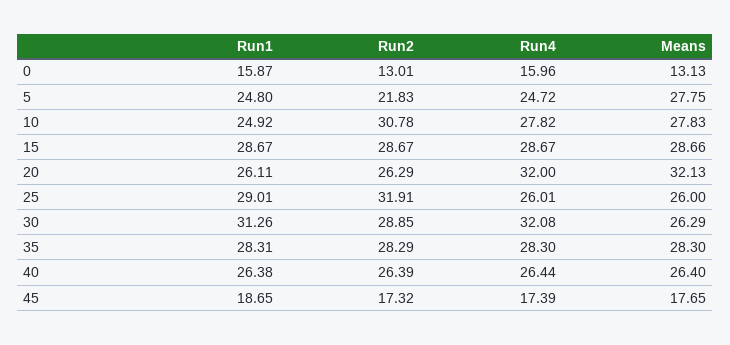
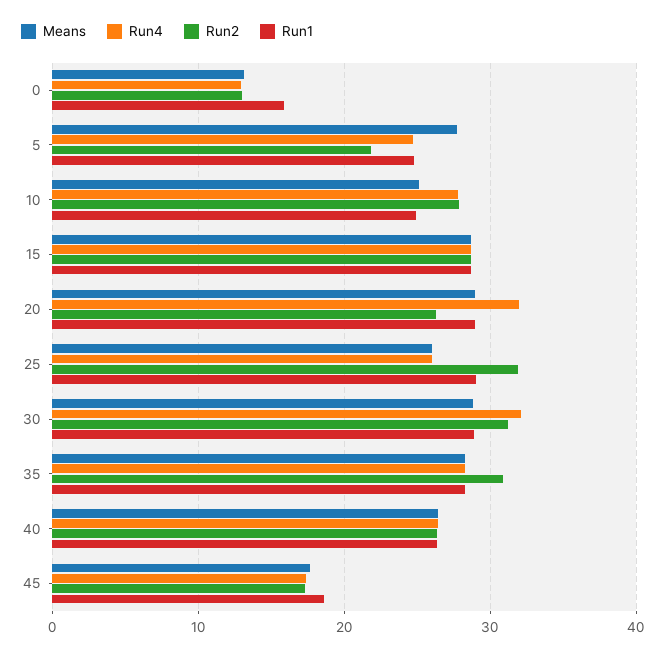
  {
    "Run1": {
      "0": 15.87,
      "5": 24.8,
      "10": 24.92,
      "15": 28.67,
-     "20": 26.11,
+     "20": 29,
      "25": 29.01,
-     "30": 31.26,
+     "30": 29,
      "35": 28.31,
      "40": 26.38,
      "45": 18.65
    },
    "Run2": {
      "0": 13.01,
      "5": 21.83,
-     "10": 30.78,
+     "10": 28,
      "15": 28.67,
      "20": 26.29,
      "25": 31.91,
-     "30": 28.85,
+     "30": 31,
-     "35": 28.29,
+     "35": 31,
      "40": 26.39,
      "45": 17.32
    },
    "Run4": {
-     "0": 15.96,
+     "0": 13,
      "5": 24.72,
      "10": 27.82,
      "15": 28.67,
      "20": 32,
      "25": 26.01,
      "30": 32.08,
      "35": 28.3,
      "40": 26.44,
      "45": 17.39
    },
    "Means": {
      "0": 13.13,
      "5": 27.75,
-     "10": 27.83,
+     "10": 25,
      "15": 28.66,
-     "20": 32.13,
+     "20": 29,
      "25": 26,
-     "30": 26.29,
+     "30": 29,
      "35": 28.3,
      "40": 26.4,
      "45": 17.65
    }
  }

